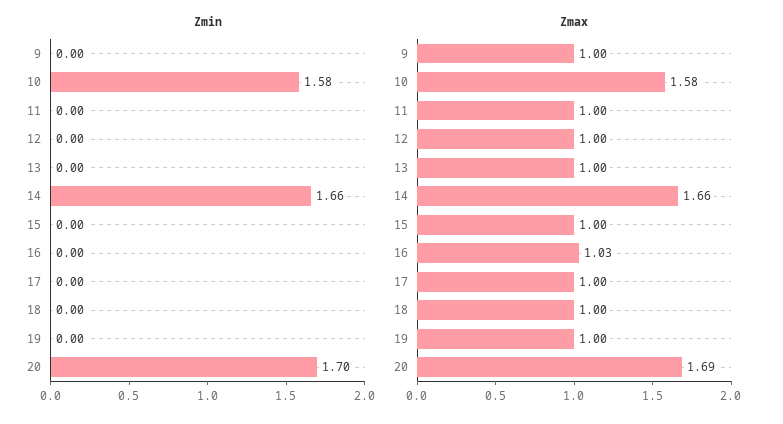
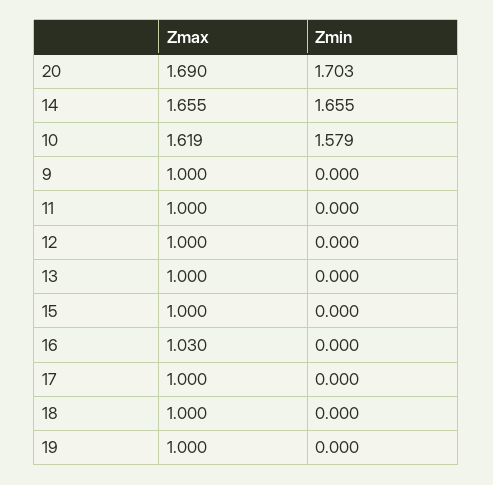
  {
    "Zmin": {
      "9": 0,
      "10": 1.579,
      "11": 0,
      "12": 0,
      "13": 0,
      "14": 1.655,
      "15": 0,
      "16": 0,
      "17": 0,
      "18": 0,
      "19": 0,
      "20": 1.703
    },
    "Zmax": {
      "9": 1,
-     "10": 1.58,
+     "10": 1.619,
      "11": 1,
      "12": 1,
      "13": 1,
      "14": 1.655,
      "15": 1,
      "16": 1.03,
      "17": 1,
      "18": 1,
      "19": 1,
      "20": 1.69
    }
  }

